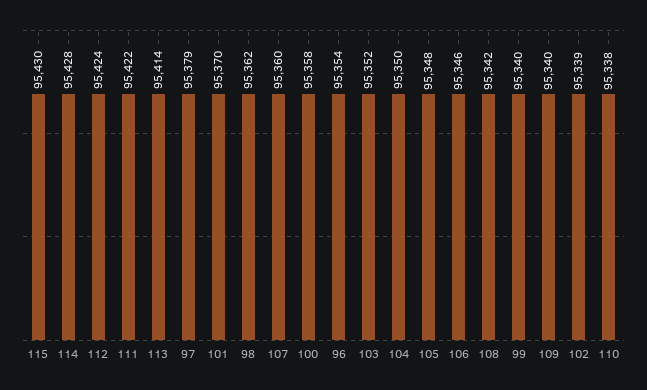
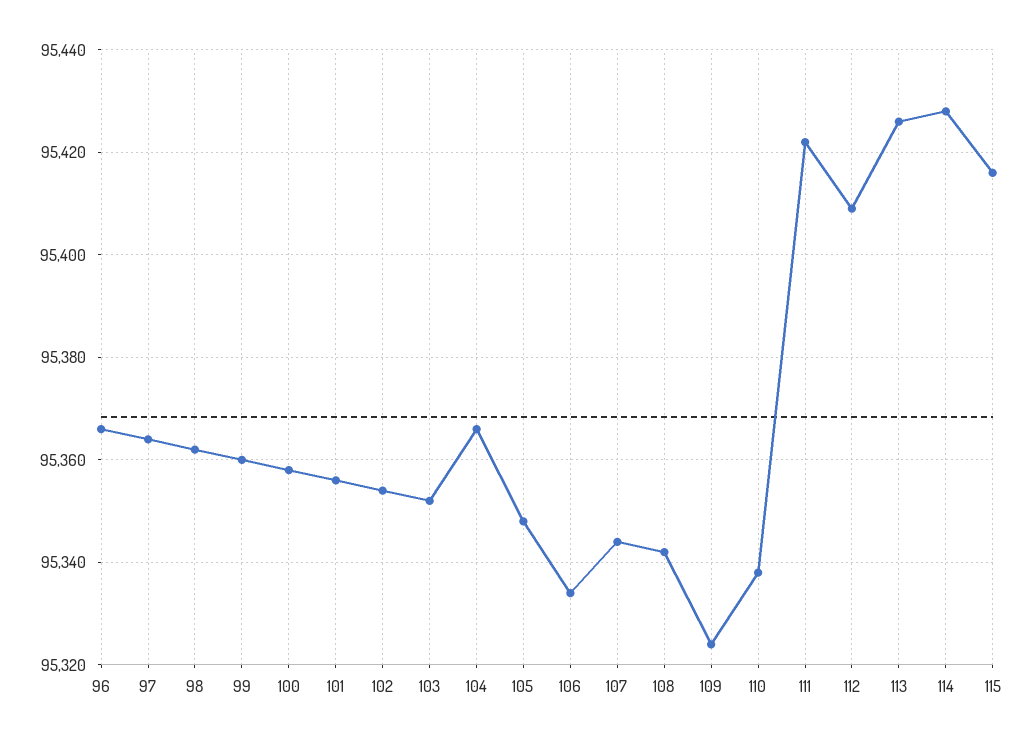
  {
-   "115": 95430,
+   "115": 95415,
    "114": 95428,
-   "112": 95424,
+   "112": 95410,
    "111": 95422,
-   "113": 95414,
+   "113": 95425,
-   "97": 95379,
+   "97": 95365,
-   "101": 95370,
+   "101": 95355,
    "98": 95362,
-   "107": 95360,
+   "107": 95345,
    "100": 95358,
-   "96": 95354,
+   "96": 95365,
    "103": 95352,
-   "104": 95350,
+   "104": 95365,
    "105": 95348,
-   "106": 95346,
+   "106": 95335,
    "108": 95342,
-   "99": 95340,
+   "99": 95360,
-   "109": 95340,
+   "109": 95325,
-   "102": 95339,
+   "102": 95355,
    "110": 95338
  }

